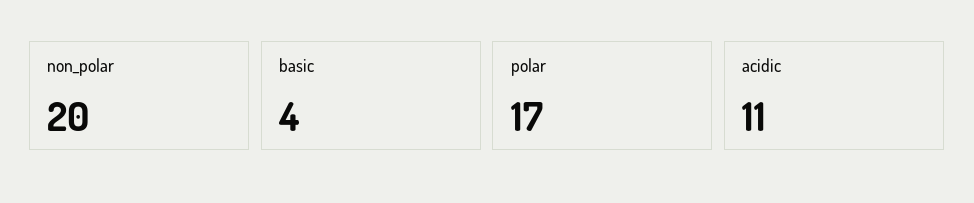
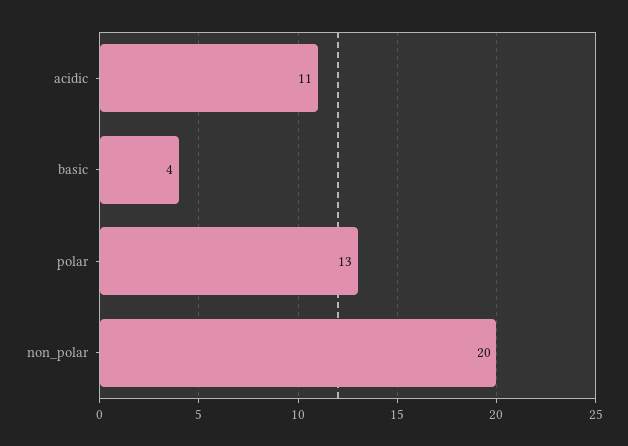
  {
    "non_polar": 20,
    "basic": 4,
-   "polar": 17,
+   "polar": 13,
    "acidic": 11
  }

